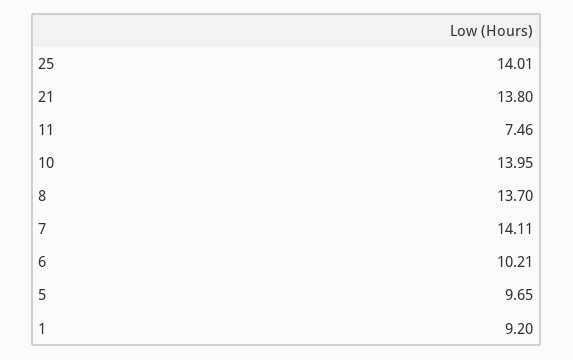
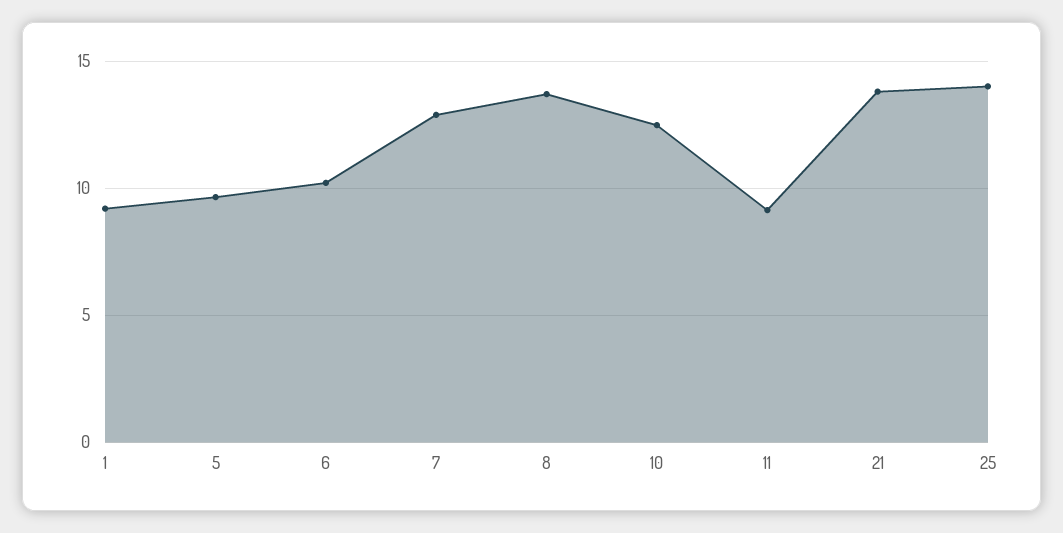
  {
    "25": 14.01,
    "21": 13.8,
-   "11": 7.46,
+   "11": 9,
-   "10": 13.95,
+   "10": 12.5,
    "8": 13.7,
-   "7": 14.11,
+   "7": 13,
    "6": 10.21,
    "5": 9.65,
    "1": 9.2
  }

